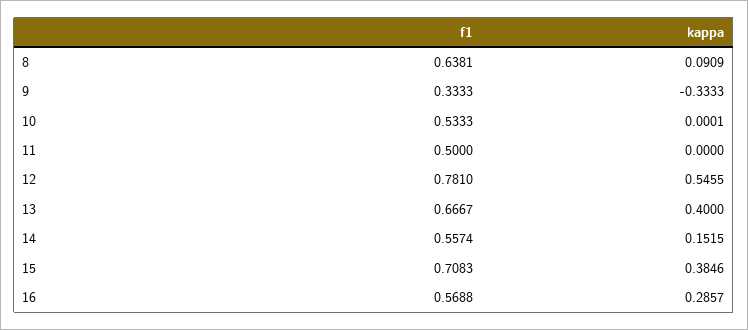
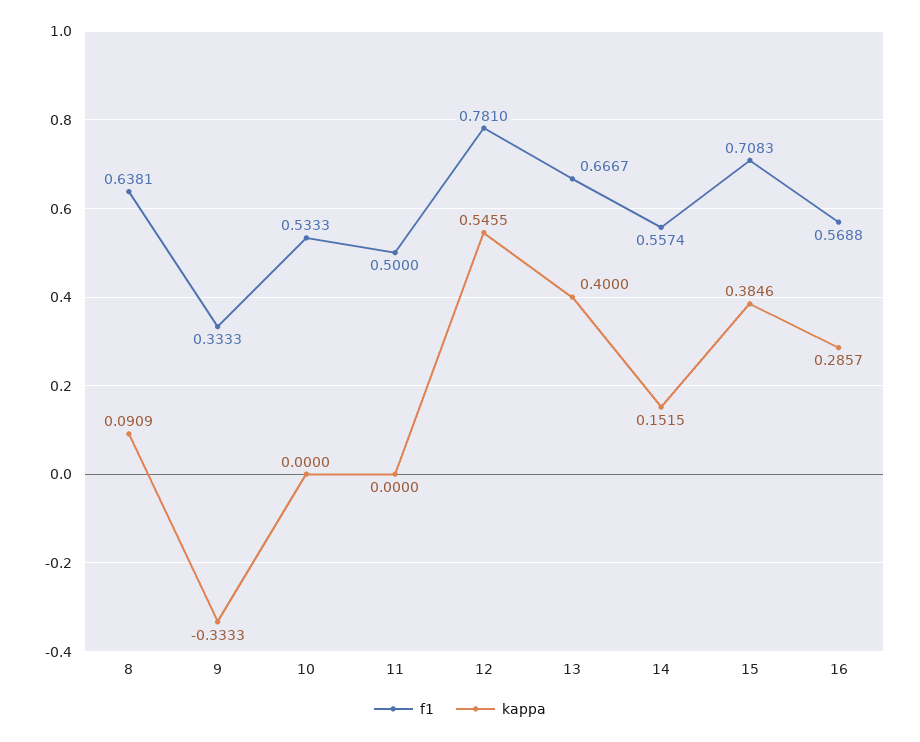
  {
    "f1": {
      "8": 0.6381,
      "9": 0.3333,
      "10": 0.5333,
      "11": 0.5,
      "12": 0.781,
      "13": 0.6667,
      "14": 0.5574,
      "15": 0.7083,
      "16": 0.5688
    },
    "kappa": {
      "8": 0.0909,
      "9": -0.3333,
-     "10": 0.0001,
+     "10": 0,
      "11": 0,
      "12": 0.5455,
      "13": 0.4,
      "14": 0.1515,
      "15": 0.3846,
      "16": 0.2857
    }
  }

